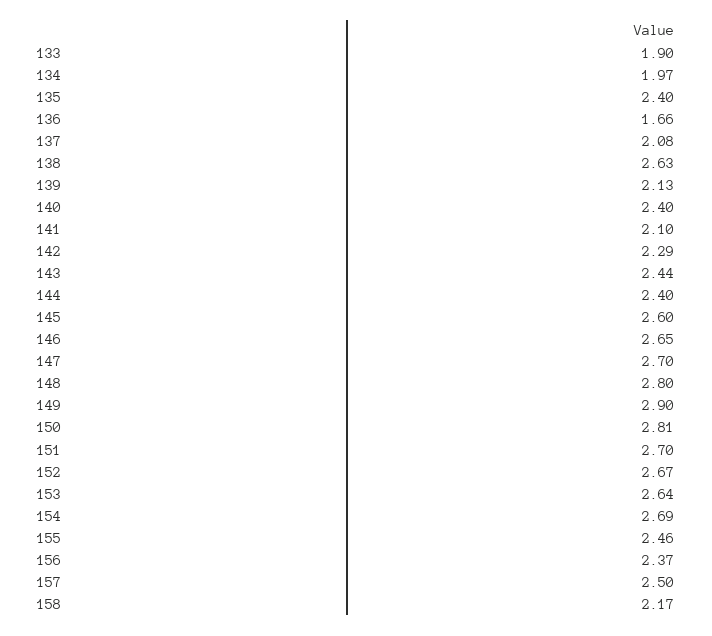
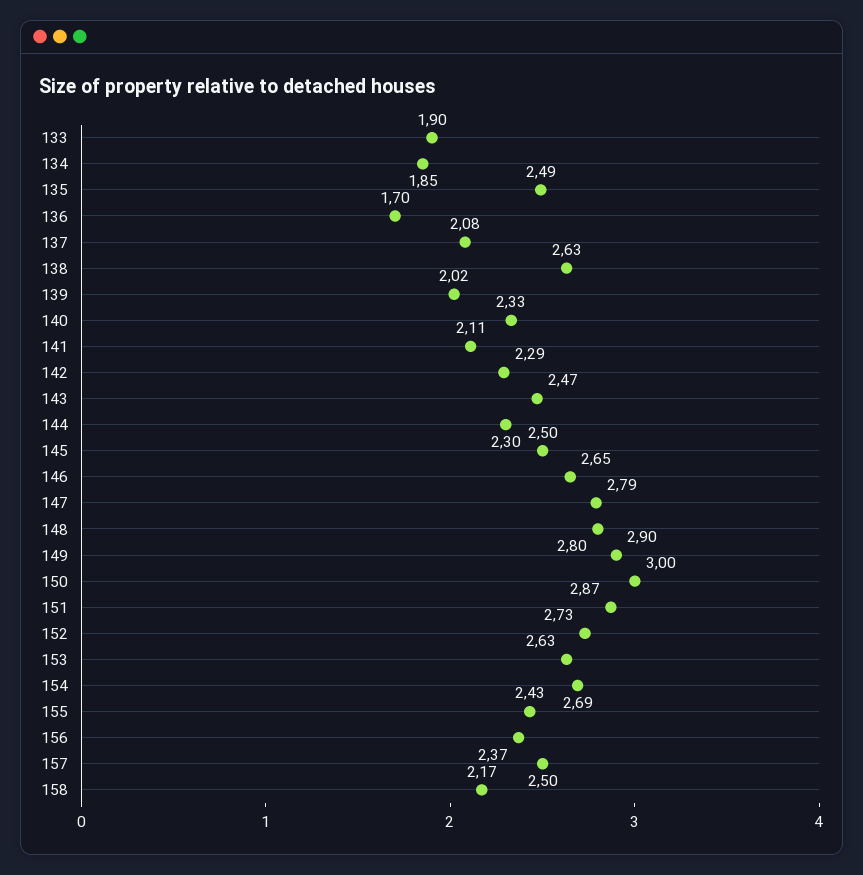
  {
    "133": 1.9,
-   "134": 1.97,
+   "134": 1.85,
-   "135": 2.4,
+   "135": 2.49,
-   "136": 1.66,
+   "136": 1.7,
    "137": 2.08,
    "138": 2.63,
-   "139": 2.13,
+   "139": 2.02,
-   "140": 2.4,
+   "140": 2.33,
-   "141": 2.1,
+   "141": 2.11,
    "142": 2.29,
-   "143": 2.44,
+   "143": 2.47,
-   "144": 2.4,
+   "144": 2.3,
-   "145": 2.6,
+   "145": 2.5,
    "146": 2.65,
-   "147": 2.7,
+   "147": 2.79,
    "148": 2.8,
    "149": 2.9,
-   "150": 2.81,
+   "150": 3,
-   "151": 2.7,
+   "151": 2.87,
-   "152": 2.67,
+   "152": 2.73,
-   "153": 2.64,
+   "153": 2.63,
    "154": 2.69,
-   "155": 2.46,
+   "155": 2.43,
    "156": 2.37,
    "157": 2.5,
    "158": 2.17
  }

